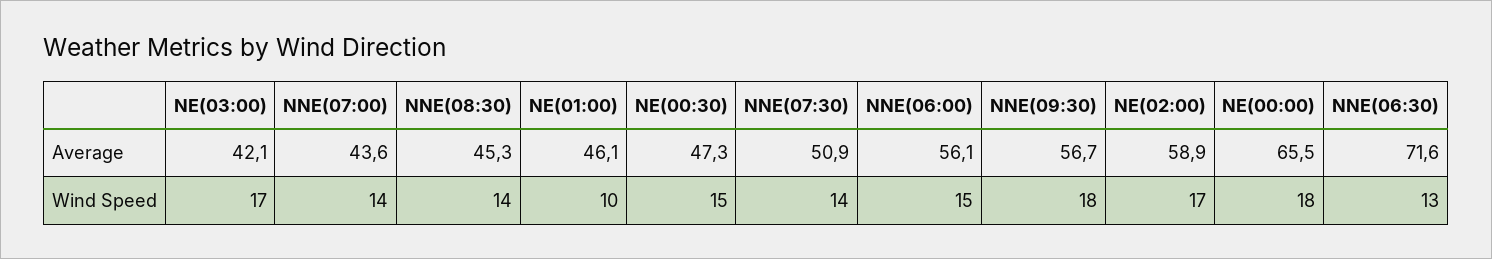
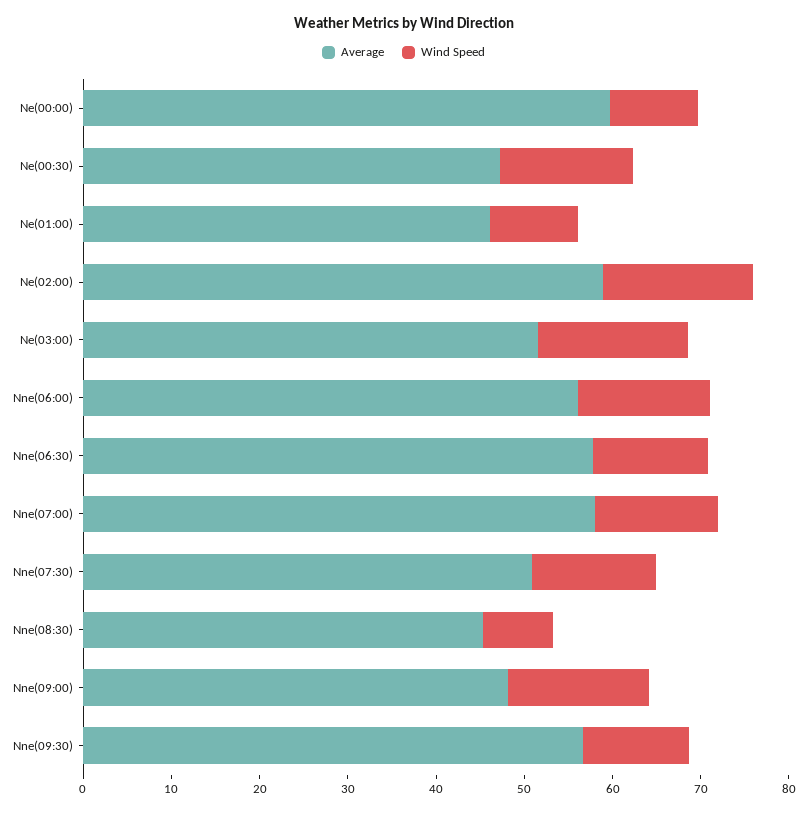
  {
    "Average": {
-     "NE(03:00)": 42.1,
+     "NE(03:00)": 52,
-     "NNE(07:00)": 43.6,
+     "NNE(07:00)": 58,
      "NNE(08:30)": 45.3,
      "NE(01:00)": 46.1,
      "NE(00:30)": 47.3,
      "NNE(07:30)": 50.9,
      "NNE(06:00)": 56.1,
      "NNE(09:30)": 56.7,
      "NE(02:00)": 58.9,
-     "NE(00:00)": 65.5,
+     "NE(00:00)": 60,
-     "NNE(06:30)": 71.6
+     "NNE(06:30)": 58,
+     "Nne(09:00)": 48
    },
    "Wind Speed": {
      "NE(03:00)": 17,
      "NNE(07:00)": 14,
-     "NNE(08:30)": 14,
+     "NNE(08:30)": 8,
      "NE(01:00)": 10,
      "NE(00:30)": 15,
      "NNE(07:30)": 14,
      "NNE(06:00)": 15,
-     "NNE(09:30)": 18,
+     "NNE(09:30)": 12,
      "NE(02:00)": 17,
-     "NE(00:00)": 18,
+     "NE(00:00)": 10,
-     "NNE(06:30)": 13
+     "NNE(06:30)": 13,
+     "Nne(09:00)": 16
    }
  }

